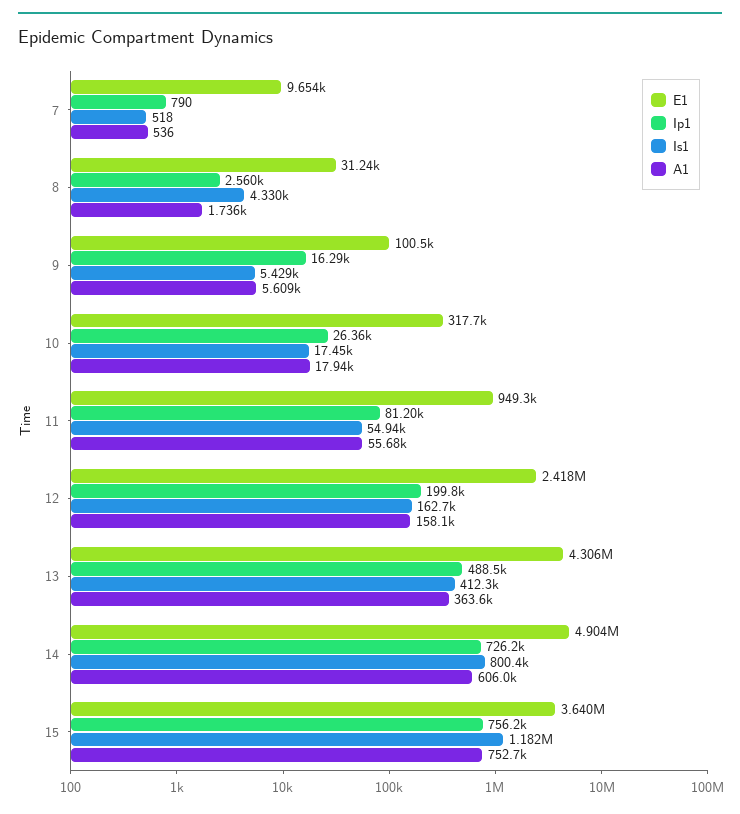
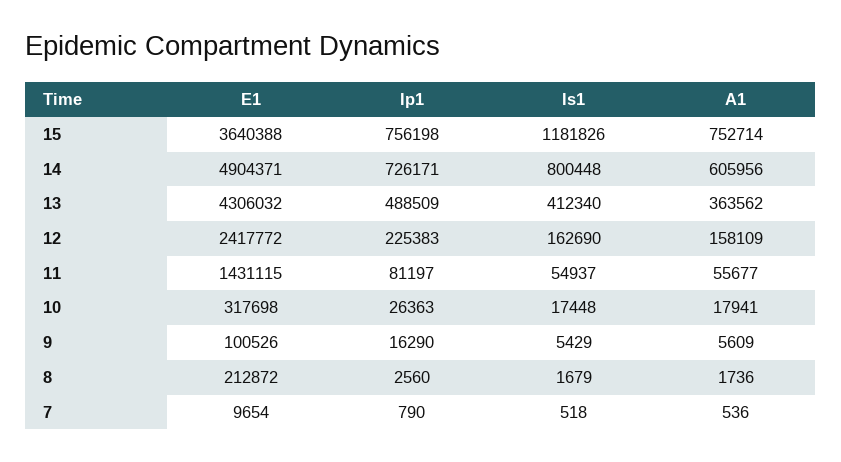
  {
    "E1": {
      "7": 9654,
-     "8": 31240,
+     "8": 212872,
      "9": 100526,
      "10": 317698,
-     "11": 949300,
+     "11": 1431115,
      "12": 2417772,
      "13": 4306032,
      "14": 4904371,
      "15": 3640388
    },
    "Ip1": {
      "7": 790,
      "8": 2560,
      "9": 16290,
      "10": 26363,
      "11": 81197,
-     "12": 199800,
+     "12": 225383,
      "13": 488509,
      "14": 726171,
      "15": 756198
    },
    "Is1": {
      "7": 518,
-     "8": 4330,
+     "8": 1679,
      "9": 5429,
      "10": 17448,
      "11": 54937,
      "12": 162690,
      "13": 412340,
      "14": 800448,
      "15": 1181826
    },
    "A1": {
      "7": 536,
      "8": 1736,
      "9": 5609,
      "10": 17941,
      "11": 55677,
      "12": 158109,
      "13": 363562,
      "14": 605956,
      "15": 752714
    }
  }

